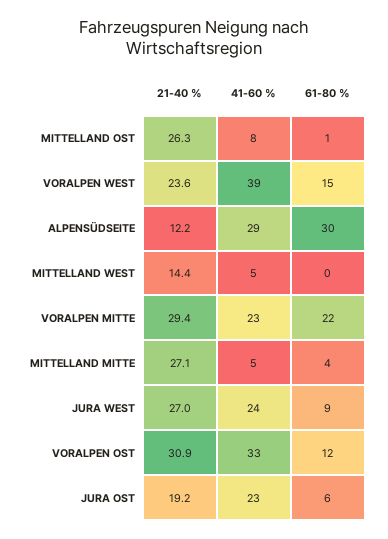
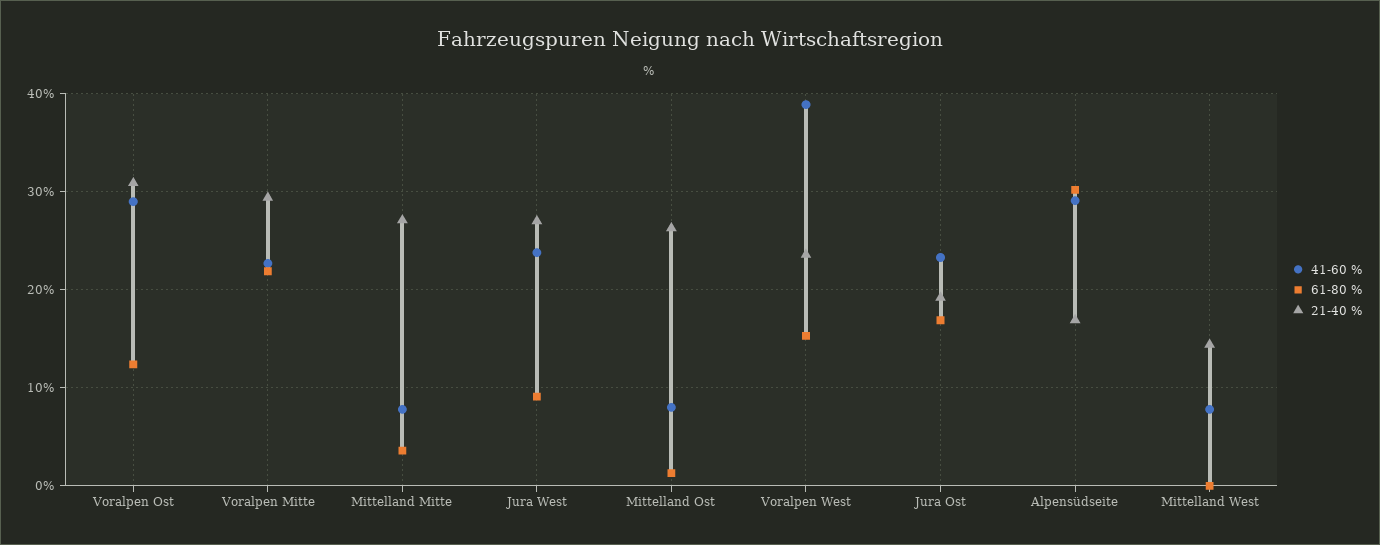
  {
    "21-40 %": {
      "MITTELLAND OST": 26.3,
      "VORALPEN WEST": 23.6,
-     "ALPENSÜDSEITE": 12.2,
+     "ALPENSÜDSEITE": 17,
      "MITTELLAND WEST": 14.4,
      "VORALPEN MITTE": 29.4,
      "MITTELLAND MITTE": 27.1,
      "JURA WEST": 27,
      "VORALPEN OST": 30.9,
      "JURA OST": 19.2
    },
    "41-60 %": {
      "MITTELLAND OST": 8,
      "VORALPEN WEST": 39,
      "ALPENSÜDSEITE": 29,
-     "MITTELLAND WEST": 5,
+     "MITTELLAND WEST": 8,
      "VORALPEN MITTE": 23,
-     "MITTELLAND MITTE": 5,
+     "MITTELLAND MITTE": 8,
      "JURA WEST": 24,
-     "VORALPEN OST": 33,
+     "VORALPEN OST": 29,
      "JURA OST": 23
    },
    "61-80 %": {
      "MITTELLAND OST": 1,
      "VORALPEN WEST": 15,
      "ALPENSÜDSEITE": 30,
      "MITTELLAND WEST": 0,
      "VORALPEN MITTE": 22,
      "MITTELLAND MITTE": 4,
      "JURA WEST": 9,
      "VORALPEN OST": 12,
-     "JURA OST": 6
+     "JURA OST": 17
    }
  }

